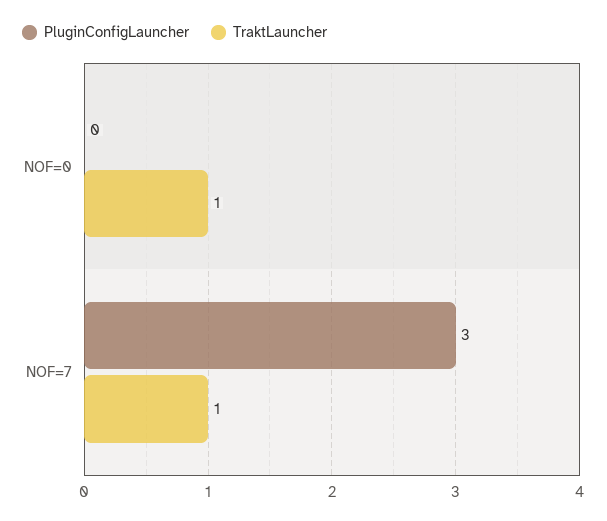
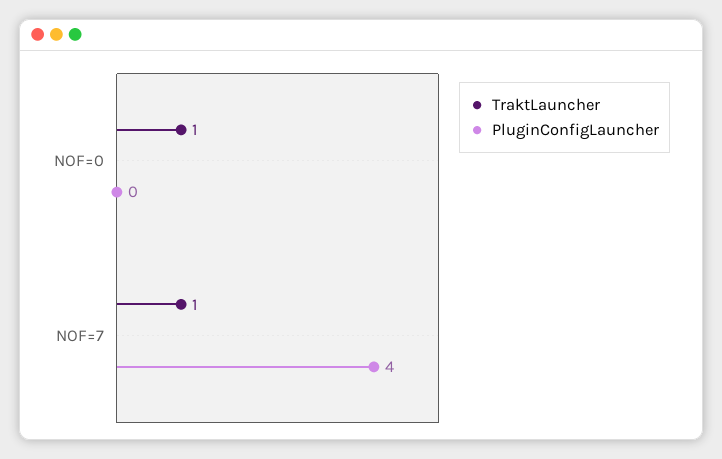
  {
    "PluginConfigLauncher": {
      "NOF=0": 0,
-     "NOF=7": 3
+     "NOF=7": 4
    },
    "TraktLauncher": {
      "NOF=0": 1,
      "NOF=7": 1
    }
  }

